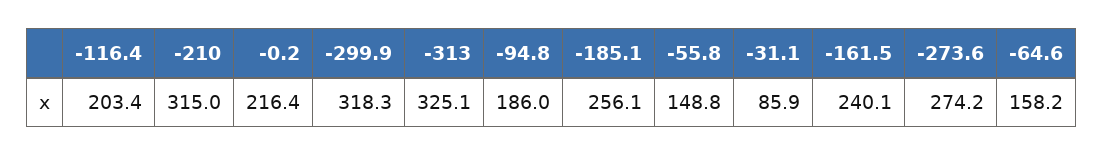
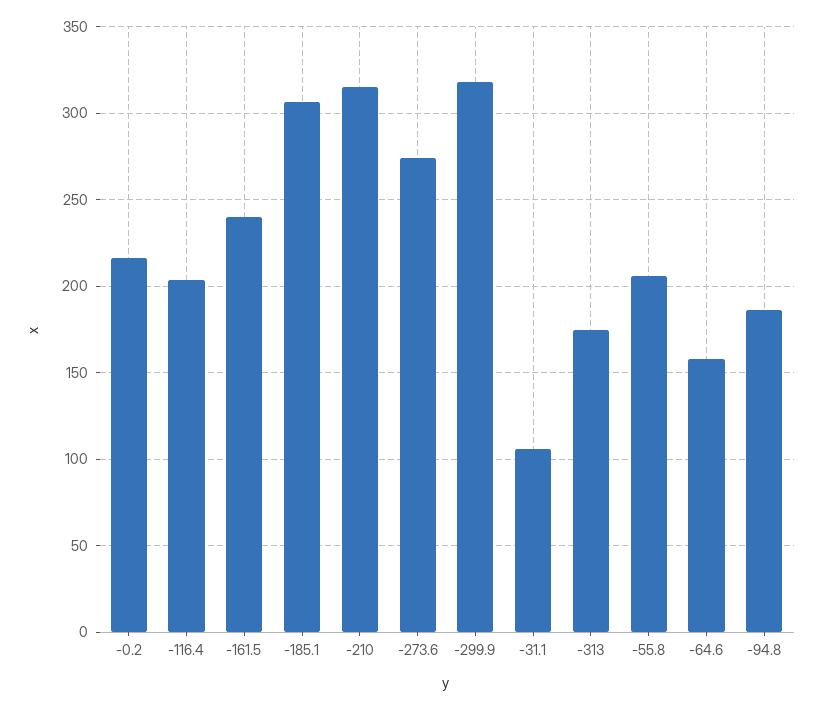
  {
    "-116.4": 203.4,
    "-210": 315,
    "-0.2": 216.4,
    "-299.9": 318.3,
-   "-313": 325.1,
+   "-313": 175,
    "-94.8": 186,
-   "-185.1": 256.1,
+   "-185.1": 305,
-   "-55.8": 148.8,
+   "-55.8": 205,
-   "-31.1": 85.9,
+   "-31.1": 105,
    "-161.5": 240.1,
    "-273.6": 274.2,
    "-64.6": 158.2
  }

